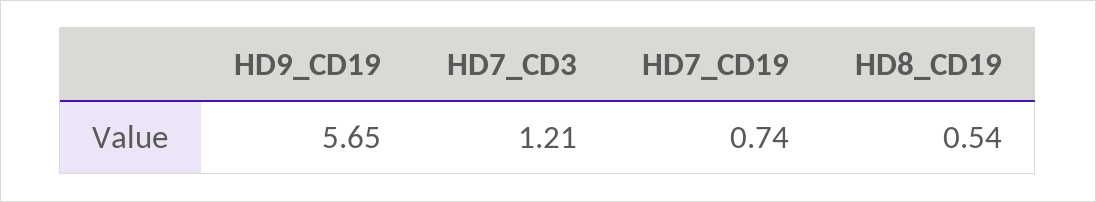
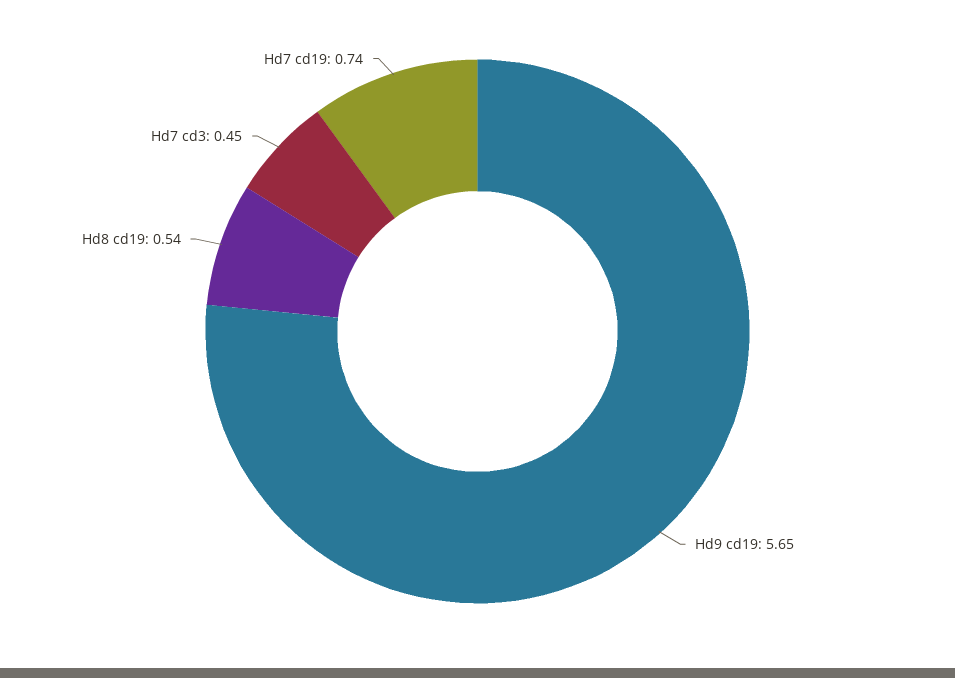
  {
    "HD9_CD19": 5.65,
-   "HD7_CD3": 1.21,
+   "HD7_CD3": 0.45,
    "HD7_CD19": 0.74,
    "HD8_CD19": 0.54
  }

